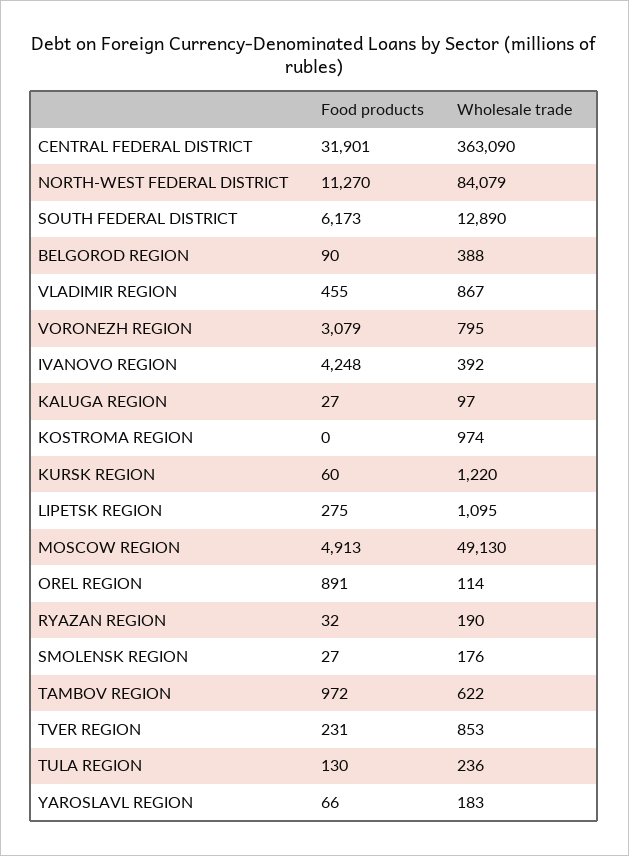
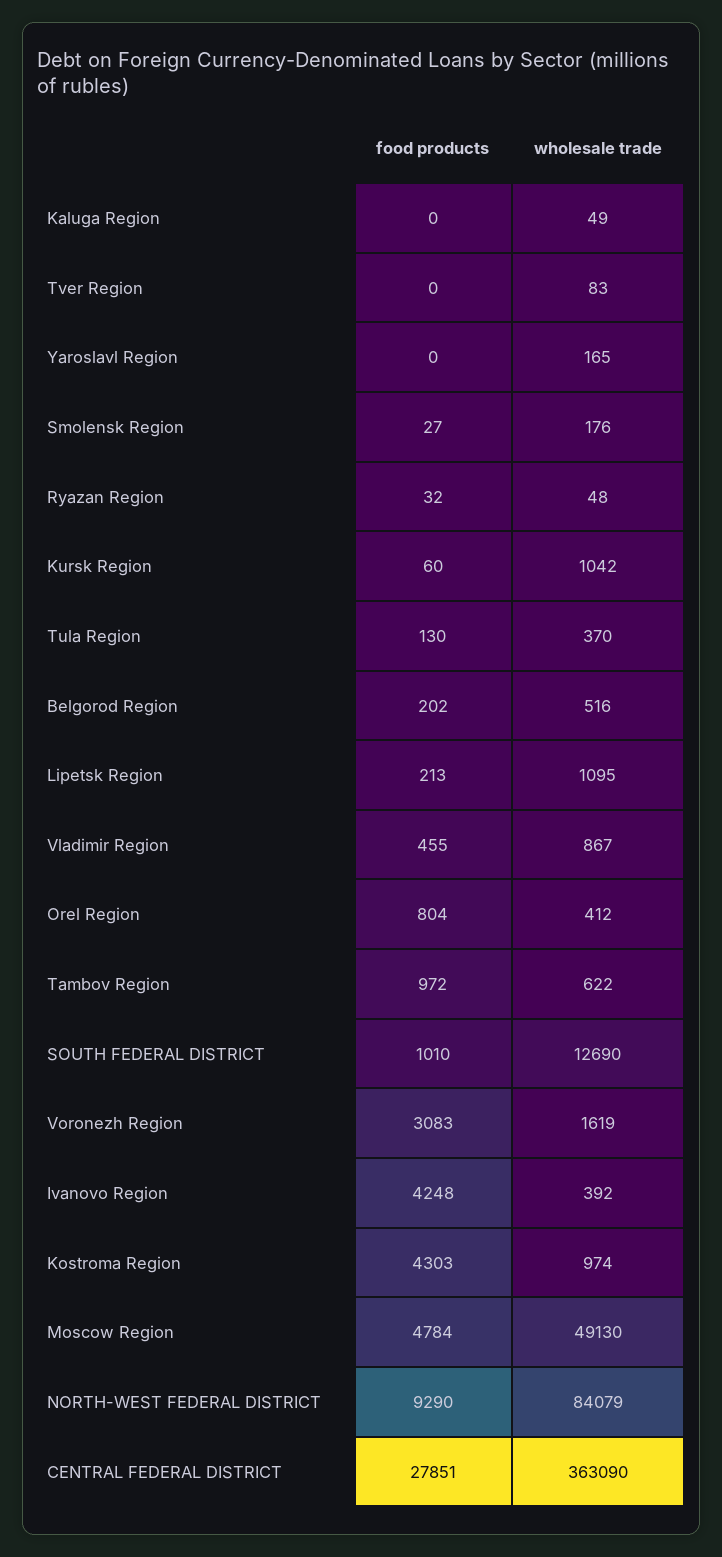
  {
    "Food products": {
-     "CENTRAL FEDERAL DISTRICT": 31901,
+     "CENTRAL FEDERAL DISTRICT": 27851,
-     "NORTH-WEST FEDERAL DISTRICT": 11270,
+     "NORTH-WEST FEDERAL DISTRICT": 9290,
-     "SOUTH FEDERAL DISTRICT": 6173,
+     "SOUTH FEDERAL DISTRICT": 1010,
-     "BELGOROD REGION": 90,
+     "BELGOROD REGION": 202,
      "VLADIMIR REGION": 455,
-     "VORONEZH REGION": 3079,
+     "VORONEZH REGION": 3083,
      "IVANOVO REGION": 4248,
-     "KALUGA REGION": 27,
+     "KALUGA REGION": 0,
-     "KOSTROMA REGION": 0,
+     "KOSTROMA REGION": 4303,
      "KURSK REGION": 60,
-     "LIPETSK REGION": 275,
+     "LIPETSK REGION": 213,
-     "MOSCOW REGION": 4913,
+     "MOSCOW REGION": 4784,
-     "OREL REGION": 891,
+     "OREL REGION": 804,
      "RYAZAN REGION": 32,
      "SMOLENSK REGION": 27,
      "TAMBOV REGION": 972,
-     "TVER REGION": 231,
+     "TVER REGION": 0,
      "TULA REGION": 130,
-     "YAROSLAVL REGION": 66
+     "YAROSLAVL REGION": 0
    },
    "Wholesale trade": {
      "CENTRAL FEDERAL DISTRICT": 363090,
      "NORTH-WEST FEDERAL DISTRICT": 84079,
-     "SOUTH FEDERAL DISTRICT": 12890,
+     "SOUTH FEDERAL DISTRICT": 12690,
-     "BELGOROD REGION": 388,
+     "BELGOROD REGION": 516,
      "VLADIMIR REGION": 867,
-     "VORONEZH REGION": 795,
+     "VORONEZH REGION": 1619,
      "IVANOVO REGION": 392,
-     "KALUGA REGION": 97,
+     "KALUGA REGION": 49,
      "KOSTROMA REGION": 974,
-     "KURSK REGION": 1220,
+     "KURSK REGION": 1042,
      "LIPETSK REGION": 1095,
      "MOSCOW REGION": 49130,
-     "OREL REGION": 114,
+     "OREL REGION": 412,
-     "RYAZAN REGION": 190,
+     "RYAZAN REGION": 48,
      "SMOLENSK REGION": 176,
      "TAMBOV REGION": 622,
-     "TVER REGION": 853,
+     "TVER REGION": 83,
-     "TULA REGION": 236,
+     "TULA REGION": 370,
-     "YAROSLAVL REGION": 183
+     "YAROSLAVL REGION": 165
    }
  }

